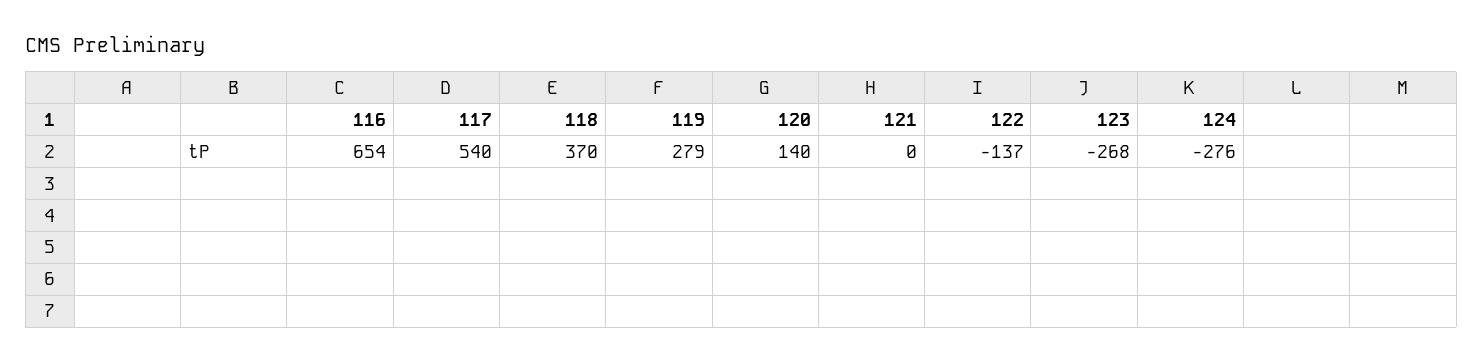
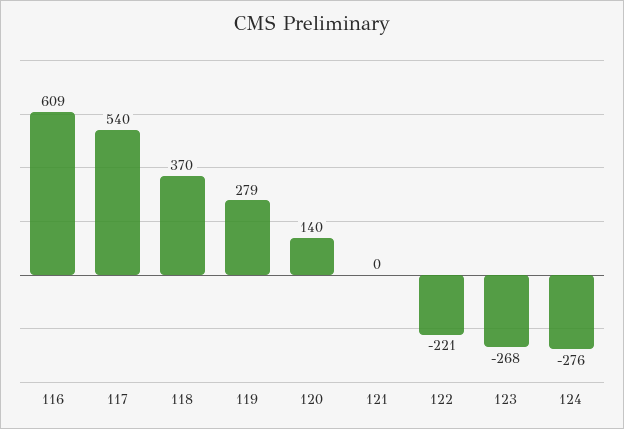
  {
-   "116": 654,
+   "116": 609,
    "117": 540,
    "118": 370,
    "119": 279,
    "120": 140,
    "121": 0,
-   "122": -137,
+   "122": -221,
    "123": -268,
    "124": -276
  }

